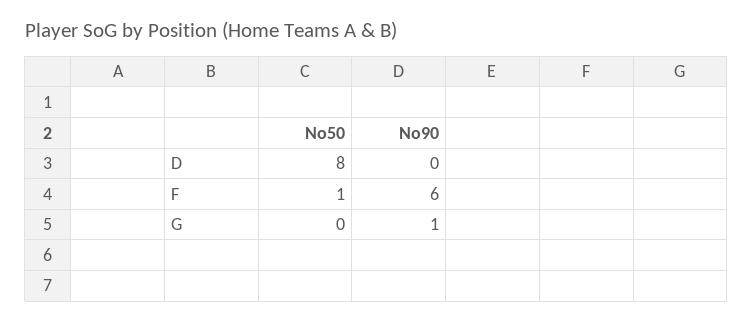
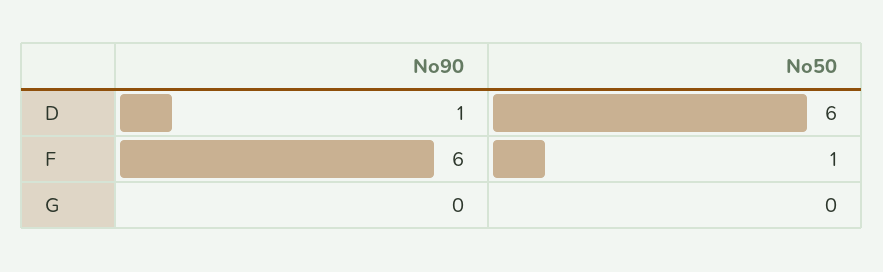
  {
    "No50": {
-     "D": 8,
+     "D": 6,
      "F": 1,
      "G": 0
    },
    "No90": {
-     "D": 0,
+     "D": 1,
      "F": 6,
-     "G": 1
+     "G": 0
    }
  }

